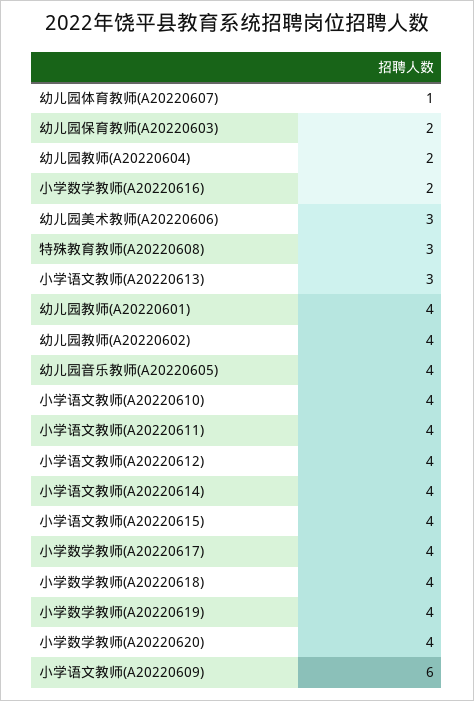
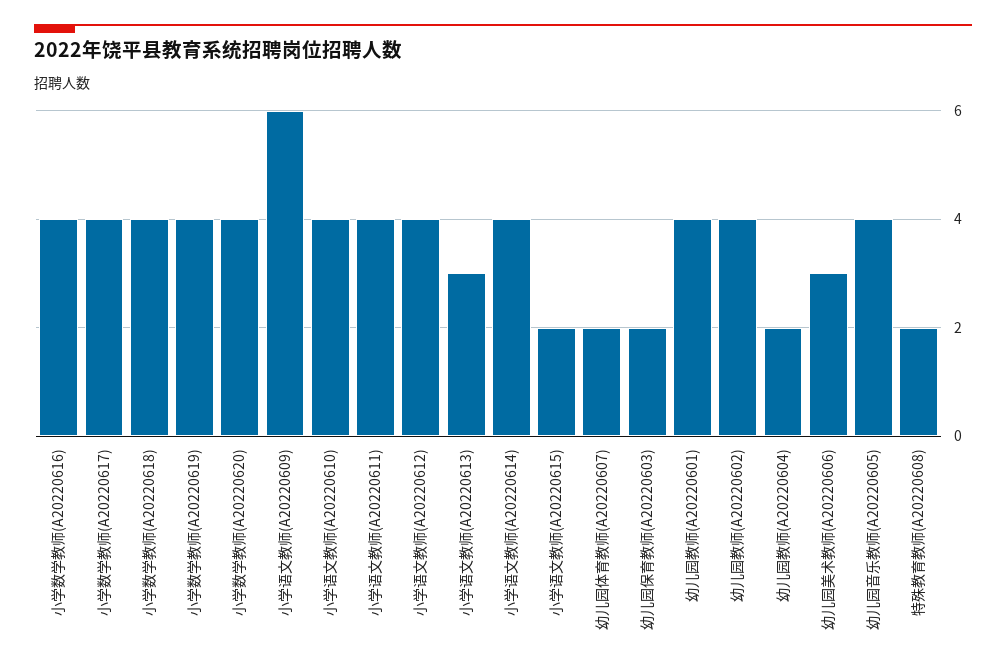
  {
-   "幼儿园体育教师(A20220607)": 1,
+   "幼儿园体育教师(A20220607)": 2,
    "幼儿园保育教师(A20220603)": 2,
    "幼儿园教师(A20220604)": 2,
-   "小学数学教师(A20220616)": 2,
+   "小学数学教师(A20220616)": 4,
    "幼儿园美术教师(A20220606)": 3,
-   "特殊教育教师(A20220608)": 3,
+   "特殊教育教师(A20220608)": 2,
    "小学语文教师(A20220613)": 3,
    "幼儿园教师(A20220601)": 4,
    "幼儿园教师(A20220602)": 4,
    "幼儿园音乐教师(A20220605)": 4,
    "小学语文教师(A20220610)": 4,
    "小学语文教师(A20220611)": 4,
    "小学语文教师(A20220612)": 4,
    "小学语文教师(A20220614)": 4,
-   "小学语文教师(A20220615)": 4,
+   "小学语文教师(A20220615)": 2,
    "小学数学教师(A20220617)": 4,
    "小学数学教师(A20220618)": 4,
    "小学数学教师(A20220619)": 4,
    "小学数学教师(A20220620)": 4,
    "小学语文教师(A20220609)": 6
  }

